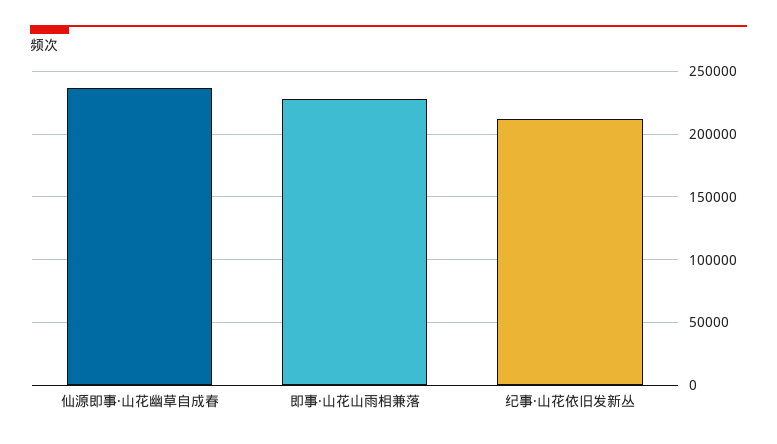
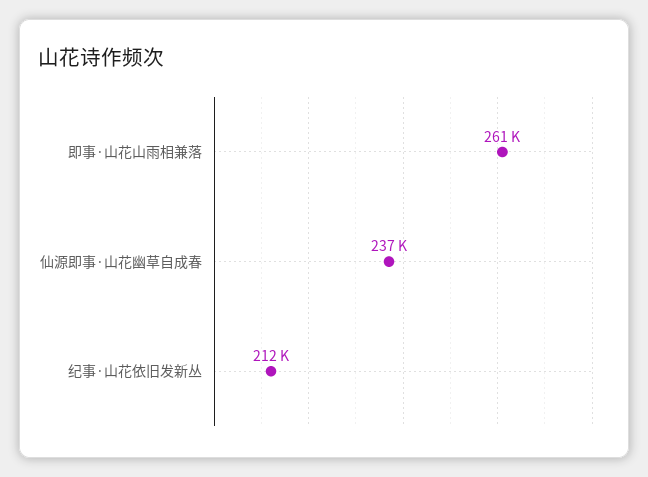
  {
    "仙源即事·山花幽草自成春": 237000,
-   "即事·山花山雨相兼落": 230000,
+   "即事·山花山雨相兼落": 261000,
    "纪事·山花依旧发新丛": 212000
  }

